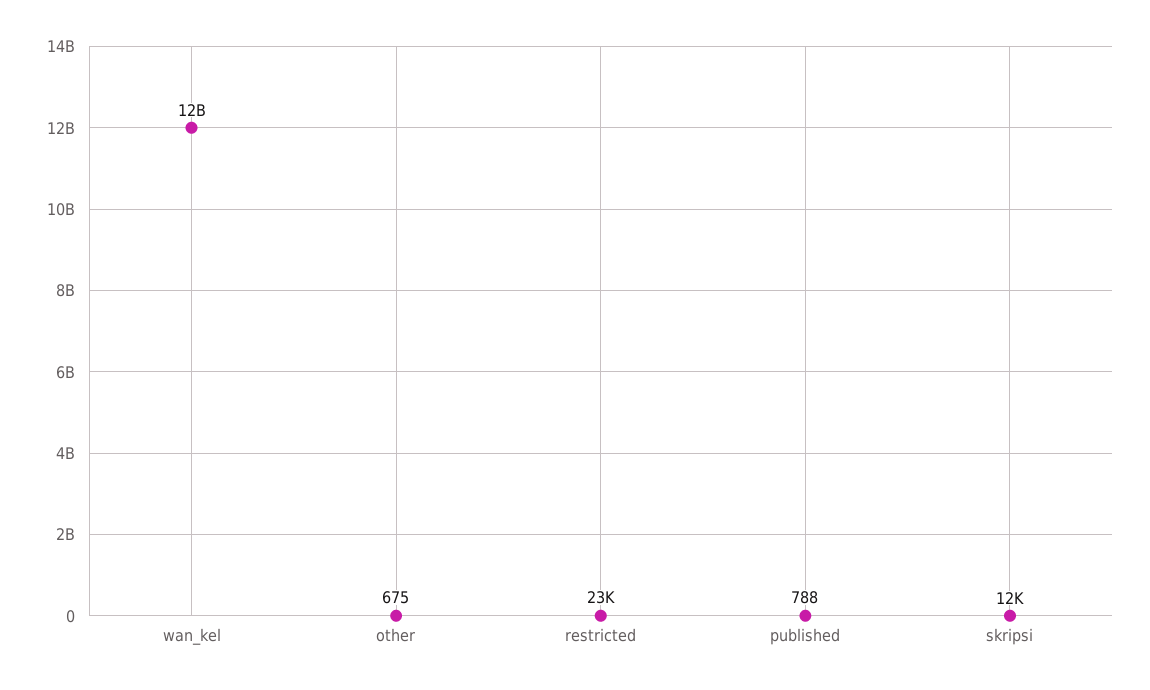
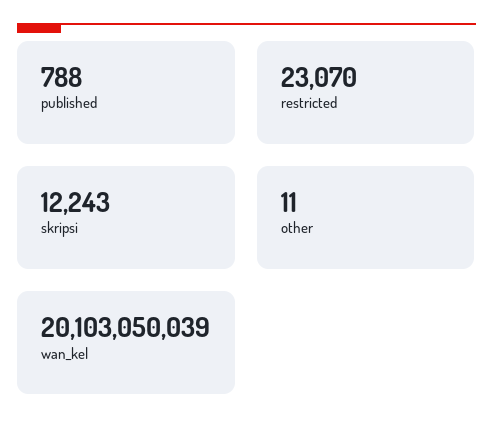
  {
-   "wan_kel": 12000000000,
+   "wan_kel": 20103050039,
-   "other": 675,
+   "other": 11,
    "restricted": 23070,
    "published": 788,
    "skripsi": 12243
  }

